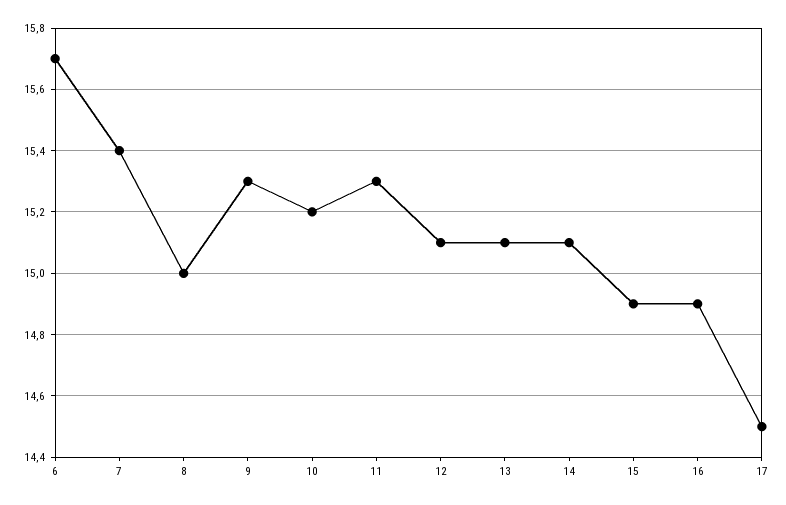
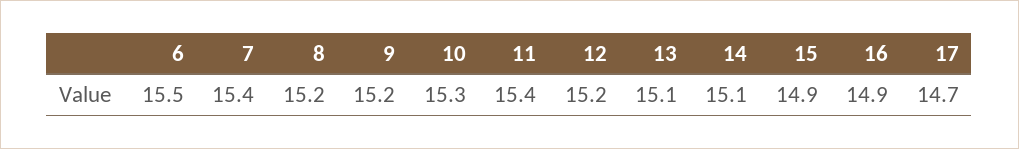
  {
-   "6": 15.7,
+   "6": 15.5,
    "7": 15.4,
-   "8": 15,
+   "8": 15.2,
-   "9": 15.3,
+   "9": 15.2,
-   "10": 15.2,
+   "10": 15.3,
-   "11": 15.3,
+   "11": 15.4,
-   "12": 15.1,
+   "12": 15.2,
    "13": 15.1,
    "14": 15.1,
    "15": 14.9,
    "16": 14.9,
-   "17": 14.5
+   "17": 14.7
  }

